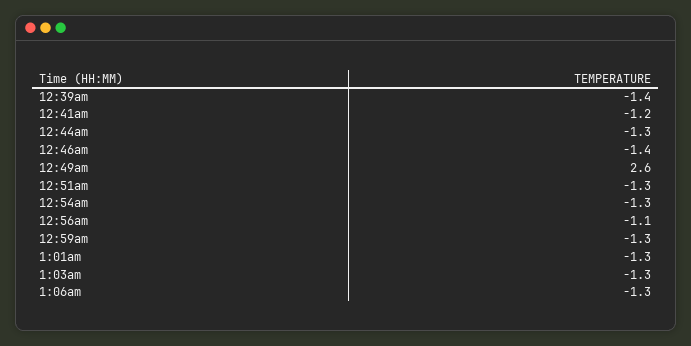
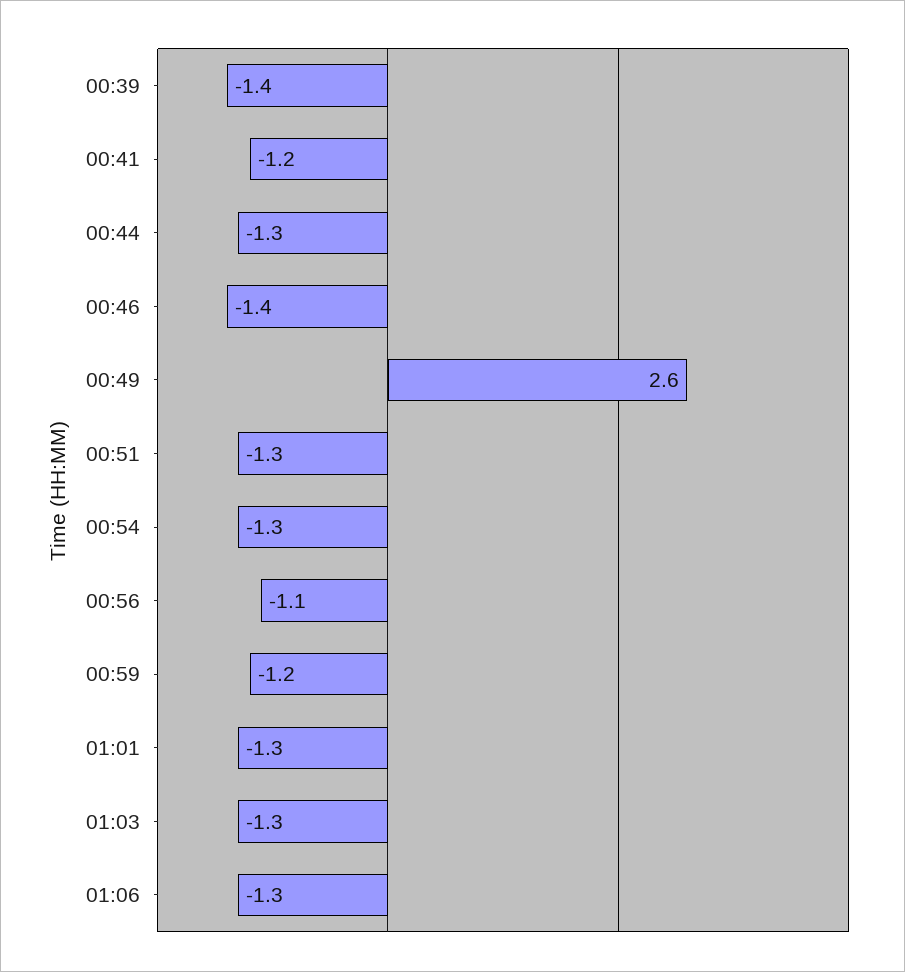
  {
    "12:39am": -1.4,
    "12:41am": -1.2,
    "12:44am": -1.3,
    "12:46am": -1.4,
    "12:49am": 2.6,
    "12:51am": -1.3,
    "12:54am": -1.3,
    "12:56am": -1.1,
-   "12:59am": -1.3,
+   "12:59am": -1.2,
    "1:01am": -1.3,
    "1:03am": -1.3,
    "1:06am": -1.3
  }

